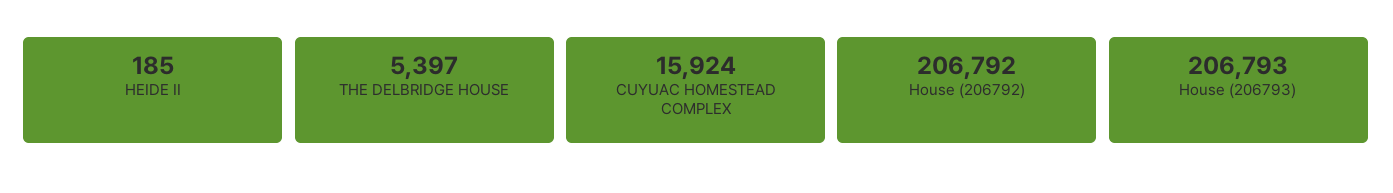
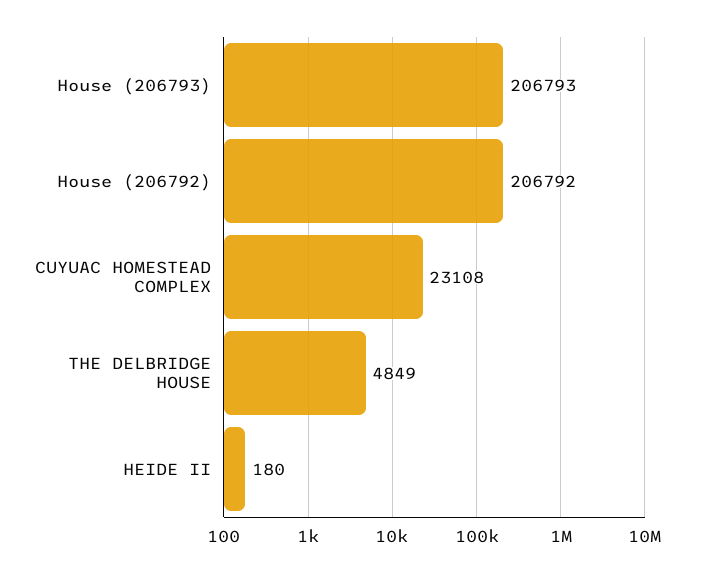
  {
-   "HEIDE II": 185,
+   "HEIDE II": 180,
-   "THE DELBRIDGE HOUSE": 5397,
+   "THE DELBRIDGE HOUSE": 4849,
-   "CUYUAC HOMESTEAD COMPLEX": 15924,
+   "CUYUAC HOMESTEAD COMPLEX": 23108,
    "House (206792)": 206792,
    "House (206793)": 206793
  }

